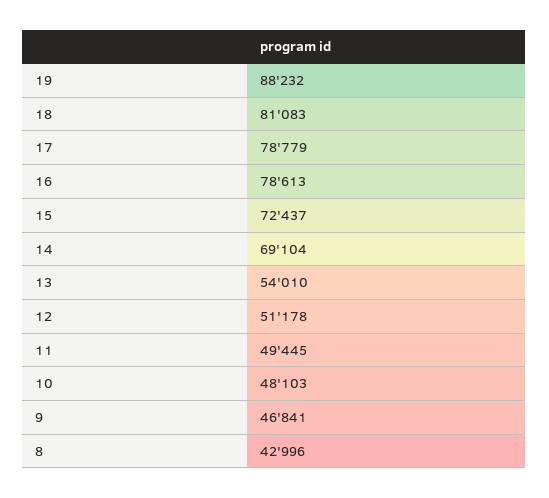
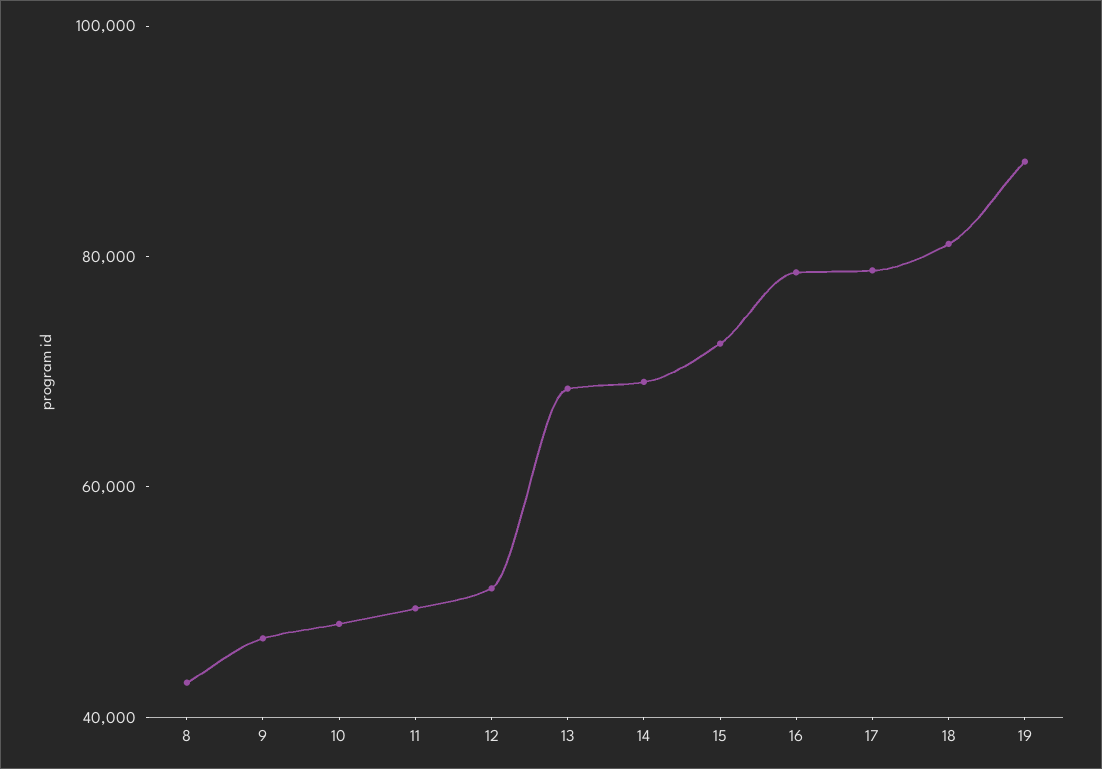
  {
    "19": 88232,
    "18": 81083,
    "17": 78779,
    "16": 78613,
    "15": 72437,
    "14": 69104,
-   "13": 54010,
+   "13": 70000,
    "12": 51178,
    "11": 49445,
    "10": 48103,
    "9": 46841,
    "8": 42996
  }

